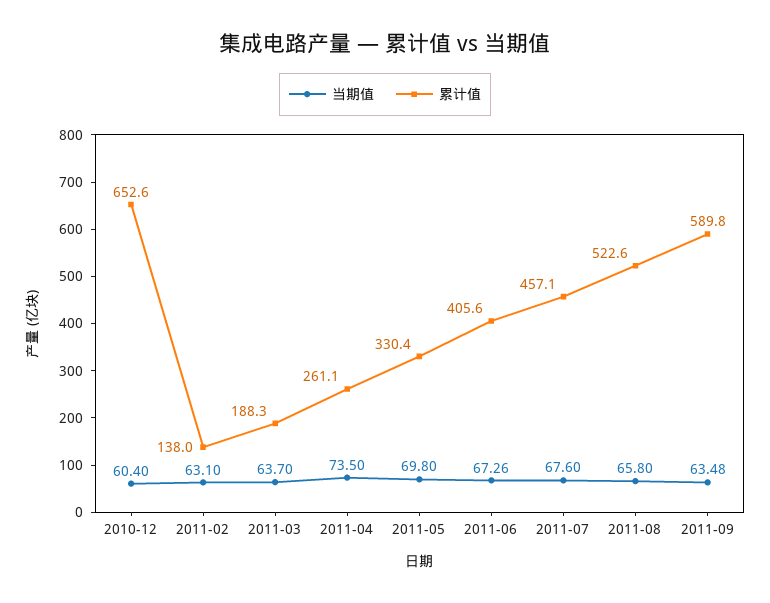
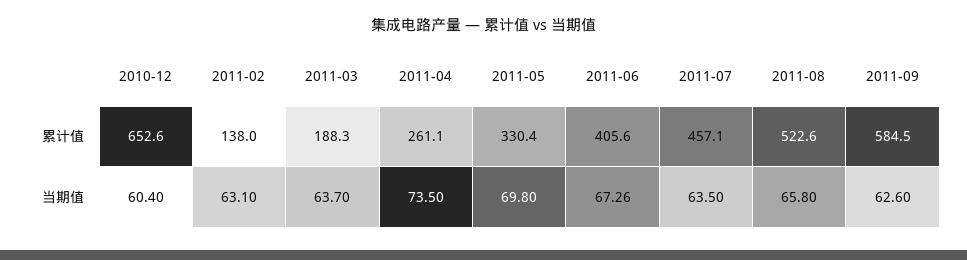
  {
    "当期值": {
      "2010-12": 60.4,
      "2011-02": 63.1,
      "2011-03": 63.7,
      "2011-04": 73.5,
      "2011-05": 69.8,
      "2011-06": 67.26,
-     "2011-07": 67.6,
+     "2011-07": 63.5,
      "2011-08": 65.8,
-     "2011-09": 63.48
+     "2011-09": 62.6
    },
    "累计值": {
      "2010-12": 652.6,
      "2011-02": 138,
      "2011-03": 188.3,
      "2011-04": 261.1,
      "2011-05": 330.4,
      "2011-06": 405.6,
      "2011-07": 457.1,
      "2011-08": 522.6,
-     "2011-09": 589.8
+     "2011-09": 584.5
    }
  }

